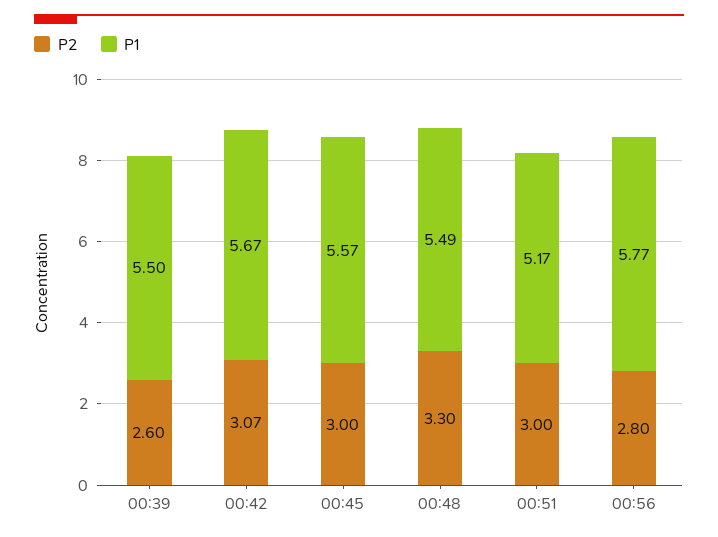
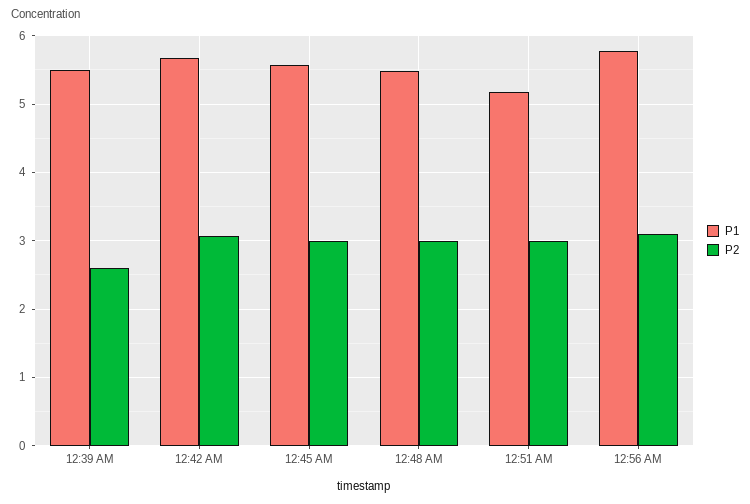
  {
    "P2": {
      "00:39": 2.6,
      "00:42": 3.07,
      "00:45": 3,
-     "00:48": 3.3,
+     "00:48": 3,
      "00:51": 3,
-     "00:56": 2.8
+     "00:56": 3.1
    },
    "P1": {
      "00:39": 5.5,
      "00:42": 5.67,
      "00:45": 5.57,
      "00:48": 5.49,
      "00:51": 5.17,
      "00:56": 5.77
    }
  }

